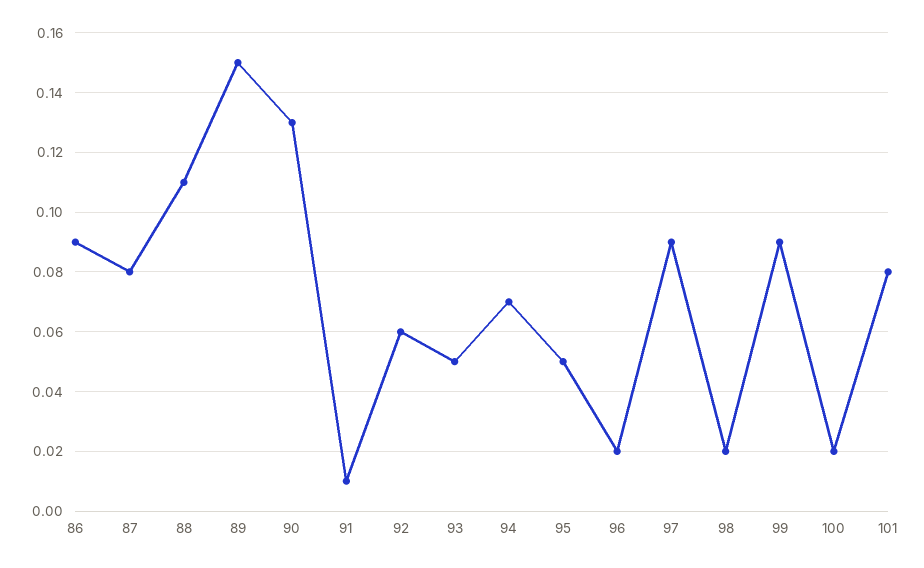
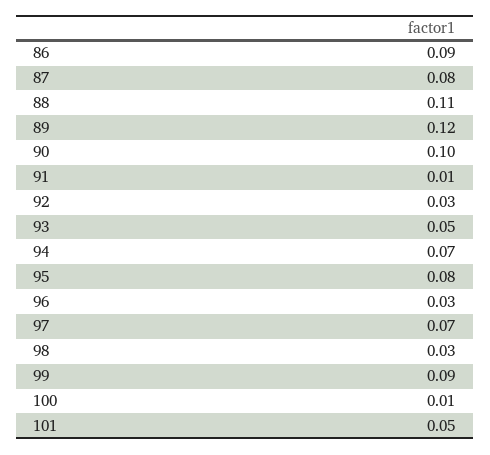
  {
    "86": 0.09,
    "87": 0.08,
    "88": 0.11,
-   "89": 0.15,
+   "89": 0.12,
-   "90": 0.13,
+   "90": 0.1,
    "91": 0.01,
-   "92": 0.06,
+   "92": 0.03,
    "93": 0.05,
    "94": 0.07,
-   "95": 0.05,
+   "95": 0.08,
-   "96": 0.02,
+   "96": 0.03,
-   "97": 0.09,
+   "97": 0.07,
-   "98": 0.02,
+   "98": 0.03,
    "99": 0.09,
-   "100": 0.02,
+   "100": 0.01,
-   "101": 0.08
+   "101": 0.05
  }

